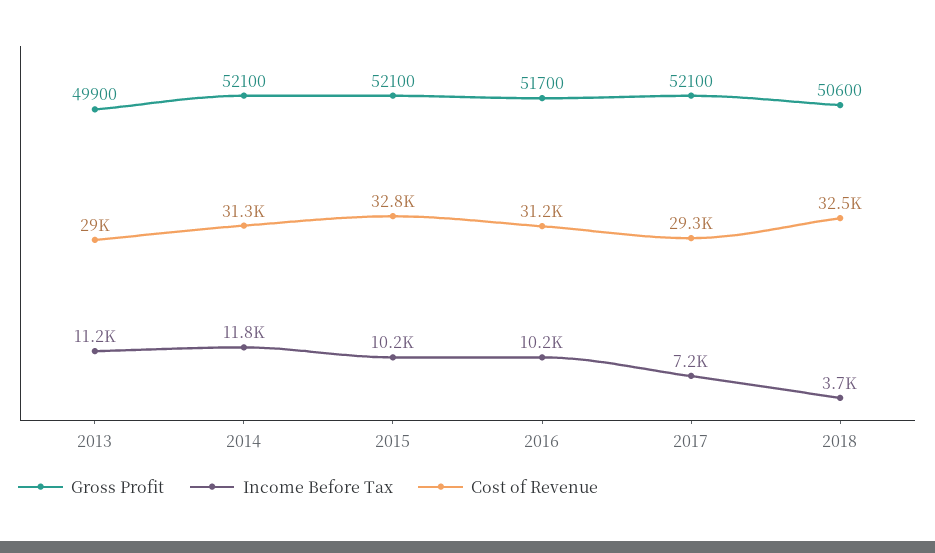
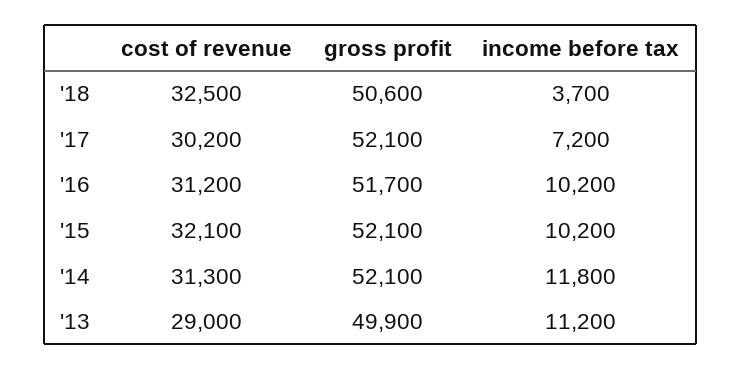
  {
    "Gross Profit": {
      "2013": 49900,
      "2014": 52100,
      "2015": 52100,
      "2016": 51700,
      "2017": 52100,
      "2018": 50600
    },
    "Income Before Tax": {
      "2013": 11200,
      "2014": 11800,
      "2015": 10200,
      "2016": 10200,
      "2017": 7200,
      "2018": 3700
    },
    "Cost of Revenue": {
      "2013": 29000,
      "2014": 31300,
-     "2015": 32800,
+     "2015": 32100,
      "2016": 31200,
-     "2017": 29300,
+     "2017": 30200,
      "2018": 32500
    }
  }

